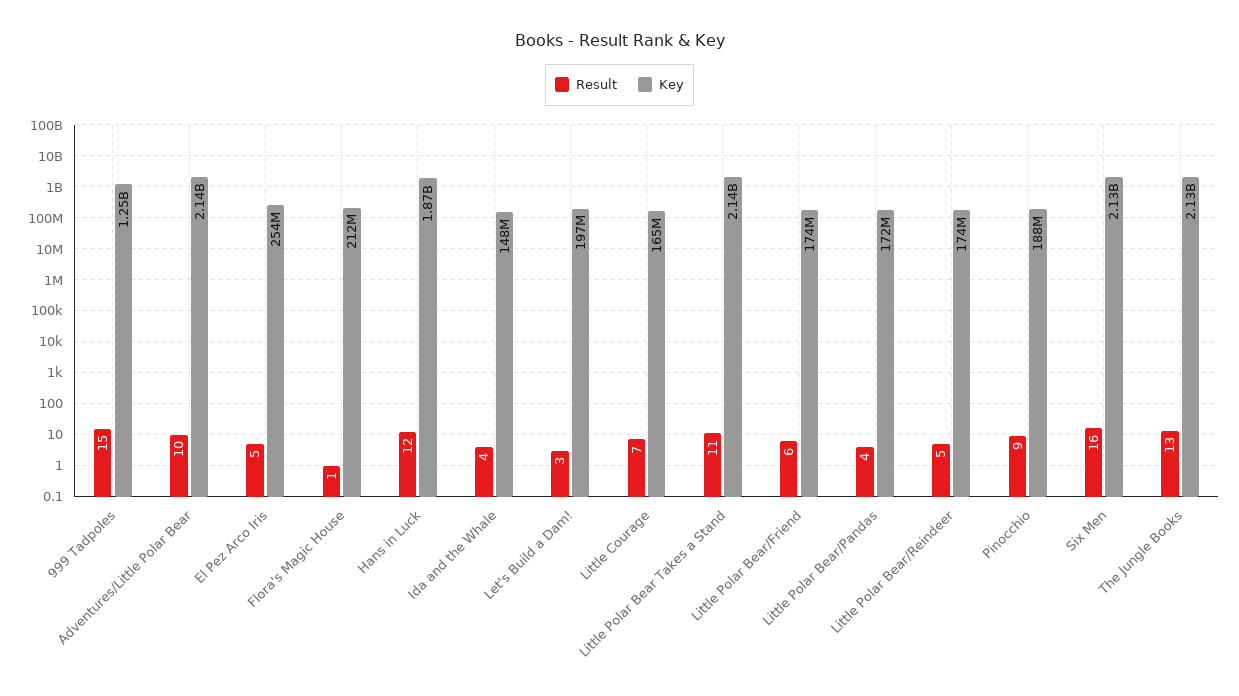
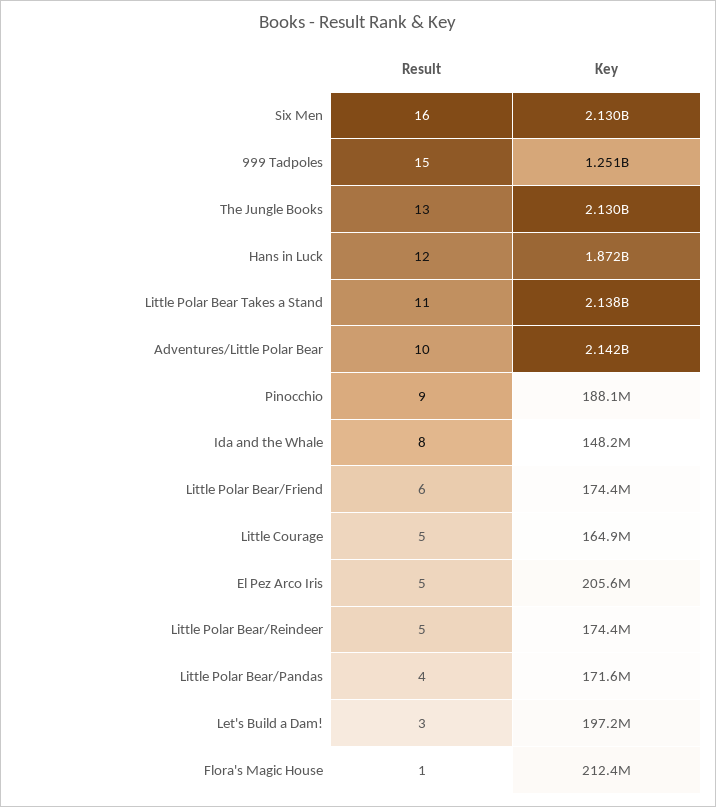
  {
    "Result": {
      "999 Tadpoles": 15,
      "Adventures/Little Polar Bear": 10,
      "El Pez Arco Iris": 5,
      "Flora's Magic House": 1,
      "Hans in Luck": 12,
-     "Ida and the Whale": 4,
+     "Ida and the Whale": 8,
      "Let's Build a Dam!": 3,
-     "Little Courage": 7,
+     "Little Courage": 5,
      "Little Polar Bear Takes a Stand": 11,
      "Little Polar Bear/Friend": 6,
      "Little Polar Bear/Pandas": 4,
      "Little Polar Bear/Reindeer": 5,
      "Pinocchio": 9,
      "Six Men": 16,
      "The Jungle Books": 13
    },
    "Key": {
      "999 Tadpoles": 1251000000,
      "Adventures/Little Polar Bear": 2142000000,
-     "El Pez Arco Iris": 254000000,
+     "El Pez Arco Iris": 205600000,
      "Flora's Magic House": 212400000,
      "Hans in Luck": 1872000000,
      "Ida and the Whale": 148200000,
      "Let's Build a Dam!": 197200000,
      "Little Courage": 164900000,
      "Little Polar Bear Takes a Stand": 2138000000,
      "Little Polar Bear/Friend": 174400000,
      "Little Polar Bear/Pandas": 171600000,
      "Little Polar Bear/Reindeer": 174400000,
      "Pinocchio": 188100000,
      "Six Men": 2130000000,
      "The Jungle Books": 2130000000
    }
  }

